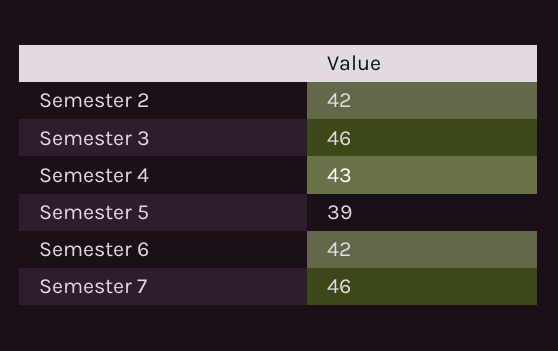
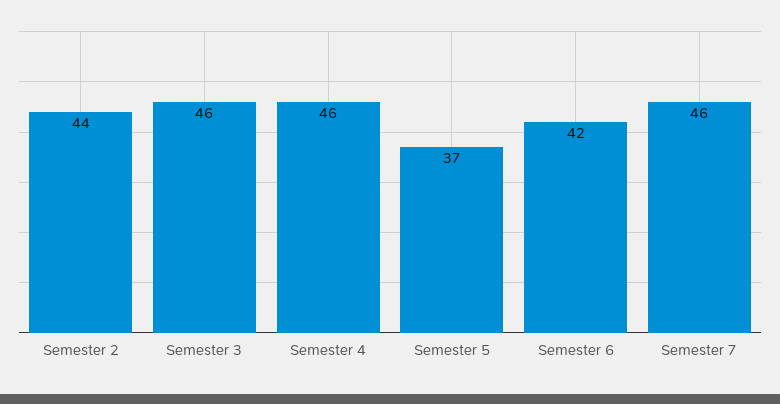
  {
-   "Semester 2": 42,
+   "Semester 2": 44,
    "Semester 3": 46,
-   "Semester 4": 43,
+   "Semester 4": 46,
-   "Semester 5": 39,
+   "Semester 5": 37,
    "Semester 6": 42,
    "Semester 7": 46
  }

